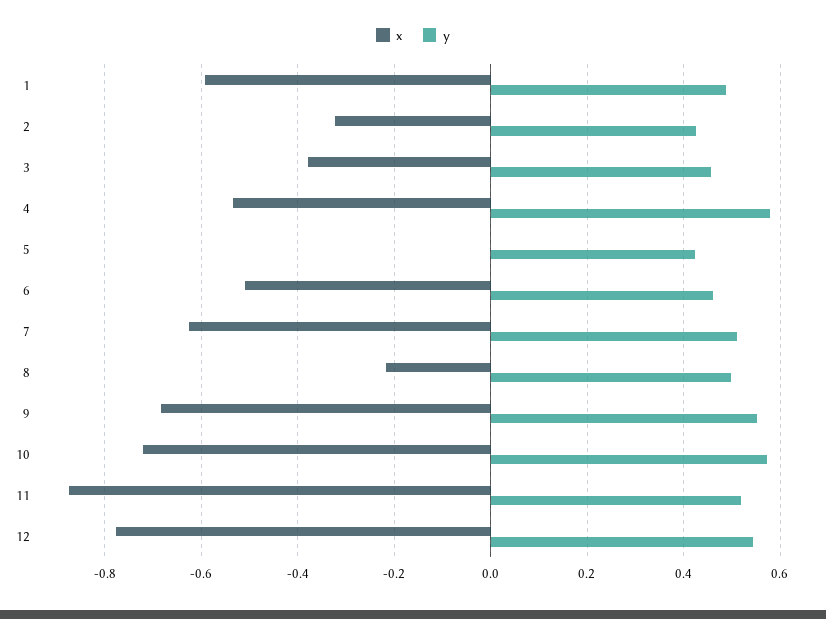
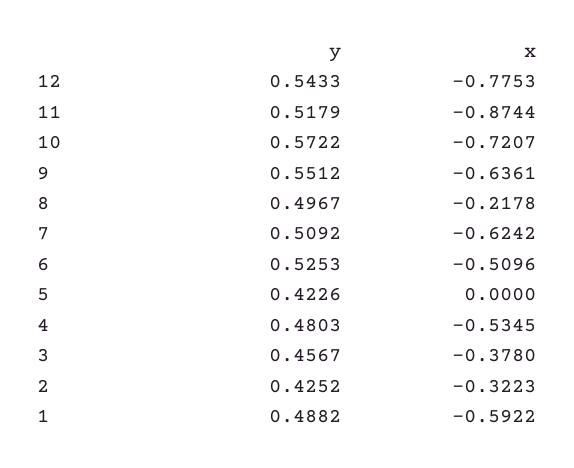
  {
    "x": {
      "1": -0.5922,
      "2": -0.3223,
      "3": -0.378,
      "4": -0.5345,
      "5": 0,
      "6": -0.5096,
      "7": -0.6242,
      "8": -0.2178,
-     "9": -0.68,
+     "9": -0.6361,
      "10": -0.7207,
      "11": -0.8744,
      "12": -0.7753
    },
    "y": {
      "1": 0.4882,
      "2": 0.4252,
      "3": 0.4567,
-     "4": 0.58,
+     "4": 0.4803,
      "5": 0.4226,
-     "6": 0.46,
+     "6": 0.5253,
      "7": 0.5092,
      "8": 0.4967,
      "9": 0.5512,
      "10": 0.5722,
      "11": 0.5179,
      "12": 0.5433
    }
  }

